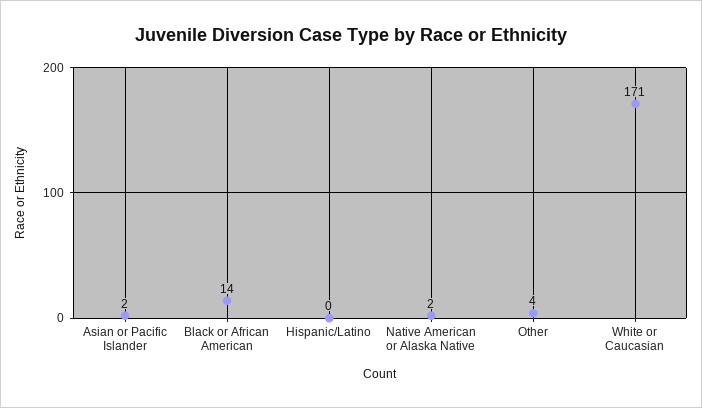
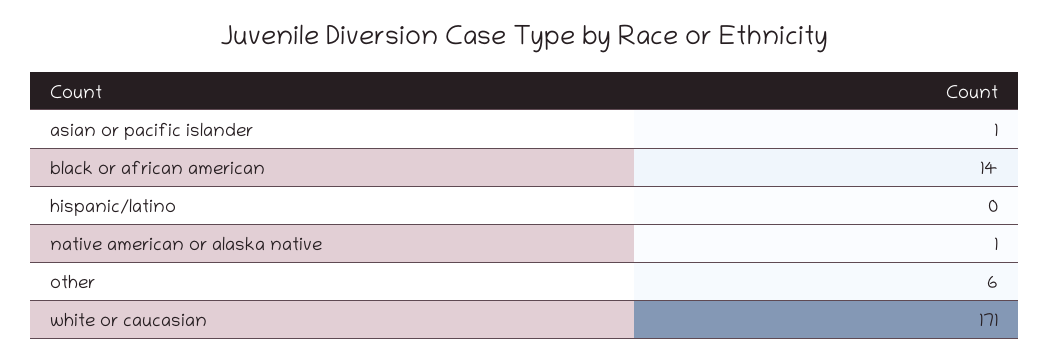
  {
-   "Asian or Pacific Islander": 2,
+   "Asian or Pacific Islander": 1,
    "Black or African American": 14,
    "Hispanic/Latino": 0,
-   "Native American or Alaska Native": 2,
+   "Native American or Alaska Native": 1,
-   "Other": 4,
+   "Other": 6,
    "White or Caucasian": 171
  }

